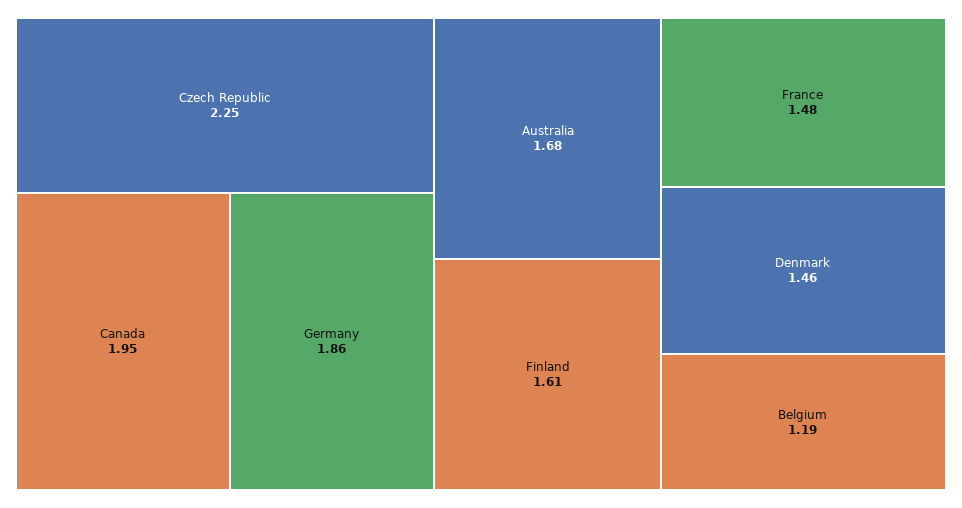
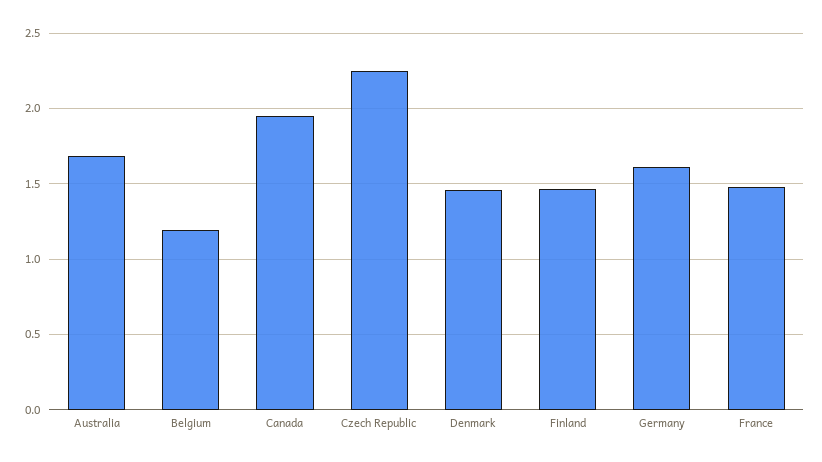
  {
    "Czech Republic": 2.25,
    "Canada": 1.95,
-   "Germany": 1.86,
+   "Germany": 1.6,
    "Australia": 1.68,
-   "Finland": 1.61,
+   "Finland": 1.45,
    "France": 1.48,
    "Denmark": 1.46,
    "Belgium": 1.19
  }

